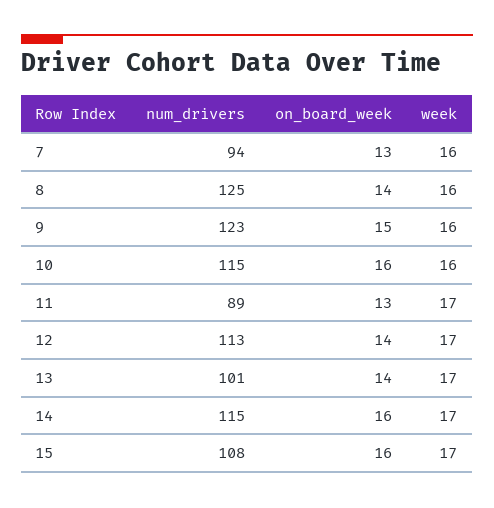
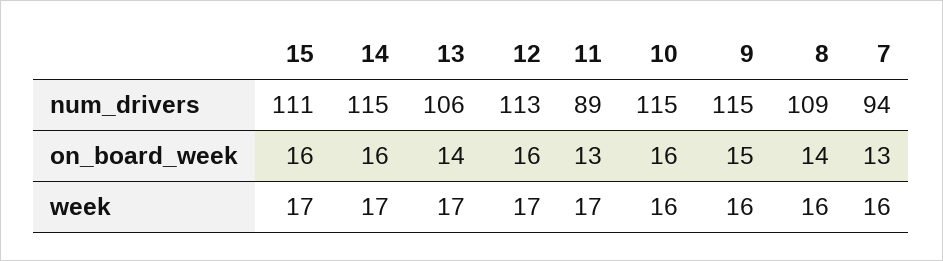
  {
    "num_drivers": {
      "7": 94,
-     "8": 125,
+     "8": 109,
-     "9": 123,
+     "9": 115,
      "10": 115,
      "11": 89,
      "12": 113,
-     "13": 101,
+     "13": 106,
      "14": 115,
-     "15": 108
+     "15": 111
    },
    "on_board_week": {
      "7": 13,
      "8": 14,
      "9": 15,
      "10": 16,
      "11": 13,
-     "12": 14,
+     "12": 16,
      "13": 14,
      "14": 16,
      "15": 16
    },
    "week": {
      "7": 16,
      "8": 16,
      "9": 16,
      "10": 16,
      "11": 17,
      "12": 17,
      "13": 17,
      "14": 17,
      "15": 17
    }
  }

